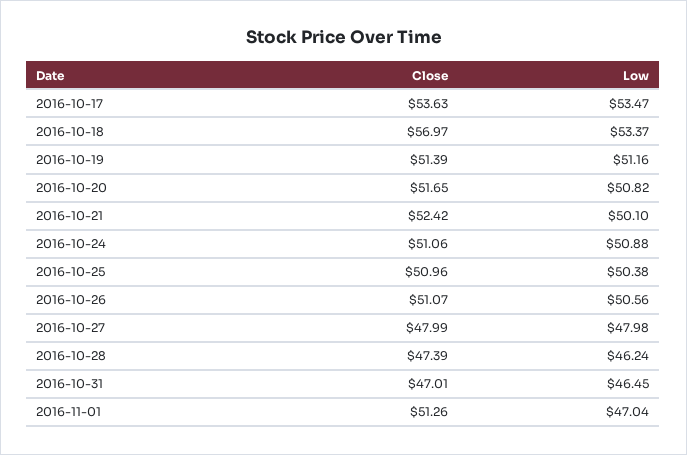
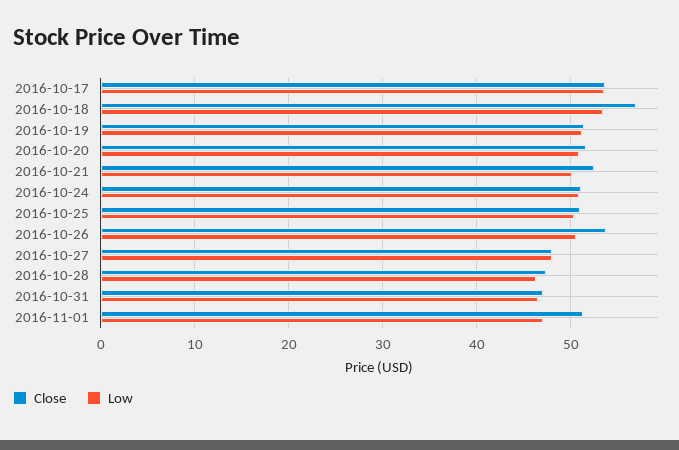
  {
    "Close": {
      "2016-10-17": 53.63,
      "2016-10-18": 56.97,
      "2016-10-19": 51.39,
      "2016-10-20": 51.65,
      "2016-10-21": 52.42,
      "2016-10-24": 51.06,
      "2016-10-25": 50.96,
-     "2016-10-26": 51.07,
+     "2016-10-26": 54,
      "2016-10-27": 47.99,
      "2016-10-28": 47.39,
      "2016-10-31": 47.01,
      "2016-11-01": 51.26
    },
    "Low": {
      "2016-10-17": 53.47,
      "2016-10-18": 53.37,
      "2016-10-19": 51.16,
      "2016-10-20": 50.82,
      "2016-10-21": 50.1,
      "2016-10-24": 50.88,
      "2016-10-25": 50.38,
      "2016-10-26": 50.56,
      "2016-10-27": 47.98,
      "2016-10-28": 46.24,
      "2016-10-31": 46.45,
      "2016-11-01": 47.04
    }
  }

